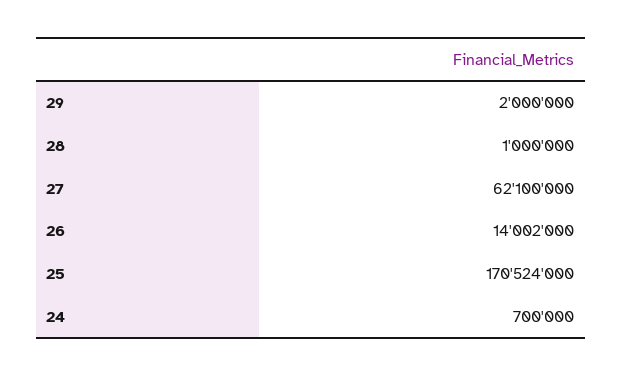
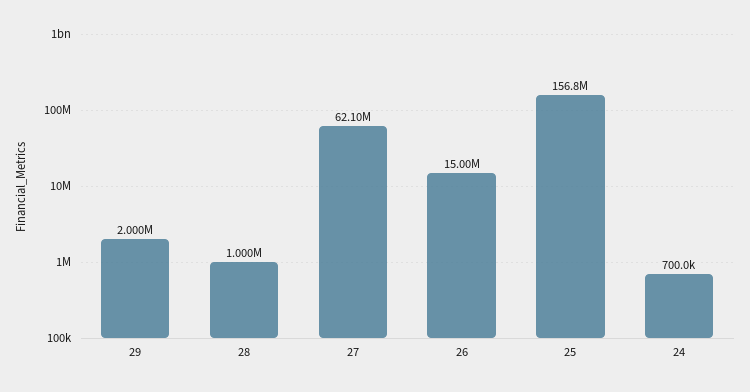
  {
    "29": 2000000,
    "28": 1000000,
    "27": 62100000,
-   "26": 14002000,
+   "26": 15000000,
-   "25": 170524000,
+   "25": 156800000,
    "24": 700000
  }

